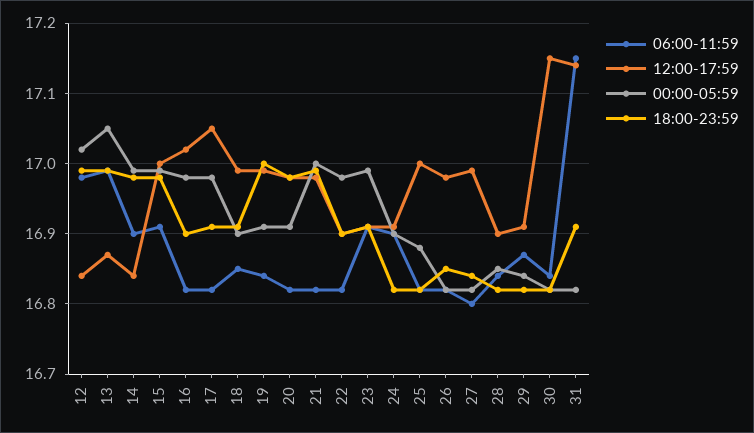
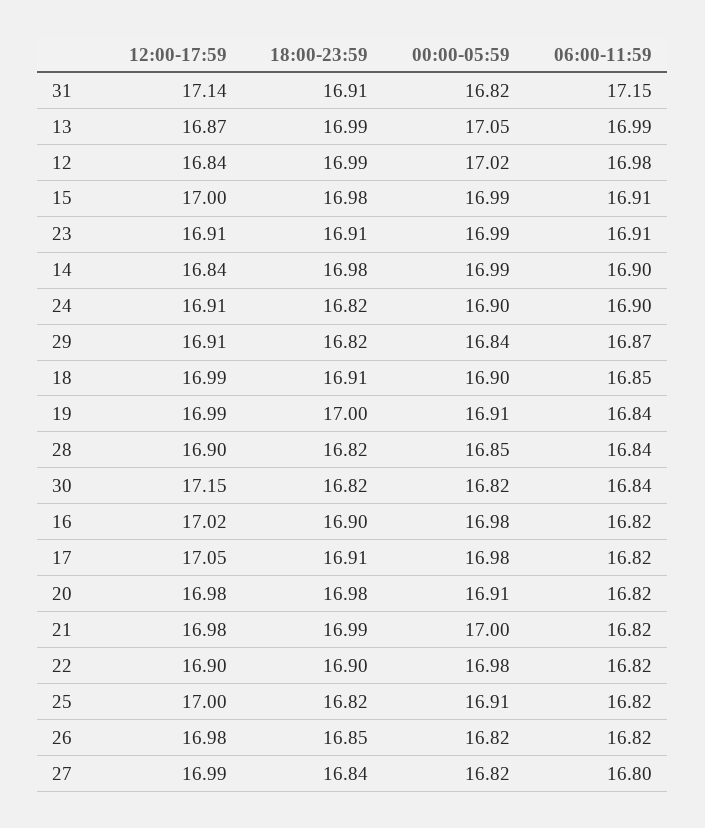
  {
    "06:00-11:59": {
      "12": 16.98,
      "13": 16.99,
      "14": 16.9,
      "15": 16.91,
      "16": 16.82,
      "17": 16.82,
      "18": 16.85,
      "19": 16.84,
      "20": 16.82,
      "21": 16.82,
      "22": 16.82,
      "23": 16.91,
      "24": 16.9,
      "25": 16.82,
      "26": 16.82,
      "27": 16.8,
      "28": 16.84,
      "29": 16.87,
      "30": 16.84,
      "31": 17.15
    },
    "12:00-17:59": {
      "12": 16.84,
      "13": 16.87,
      "14": 16.84,
      "15": 17,
      "16": 17.02,
      "17": 17.05,
      "18": 16.99,
      "19": 16.99,
      "20": 16.98,
      "21": 16.98,
      "22": 16.9,
      "23": 16.91,
      "24": 16.91,
      "25": 17,
      "26": 16.98,
      "27": 16.99,
      "28": 16.9,
      "29": 16.91,
      "30": 17.15,
      "31": 17.14
    },
    "00:00-05:59": {
      "12": 17.02,
      "13": 17.05,
      "14": 16.99,
      "15": 16.99,
      "16": 16.98,
      "17": 16.98,
      "18": 16.9,
      "19": 16.91,
      "20": 16.91,
      "21": 17,
      "22": 16.98,
      "23": 16.99,
      "24": 16.9,
-     "25": 16.88,
+     "25": 16.91,
      "26": 16.82,
      "27": 16.82,
      "28": 16.85,
      "29": 16.84,
      "30": 16.82,
      "31": 16.82
    },
    "18:00-23:59": {
      "12": 16.99,
      "13": 16.99,
      "14": 16.98,
      "15": 16.98,
      "16": 16.9,
      "17": 16.91,
      "18": 16.91,
      "19": 17,
      "20": 16.98,
      "21": 16.99,
      "22": 16.9,
      "23": 16.91,
      "24": 16.82,
      "25": 16.82,
      "26": 16.85,
      "27": 16.84,
      "28": 16.82,
      "29": 16.82,
      "30": 16.82,
      "31": 16.91
    }
  }

